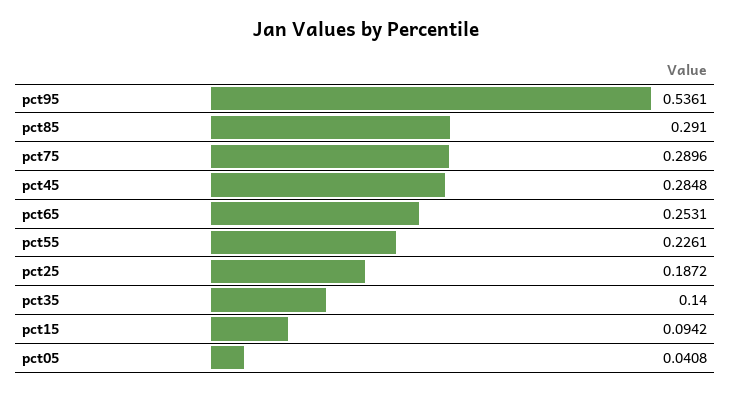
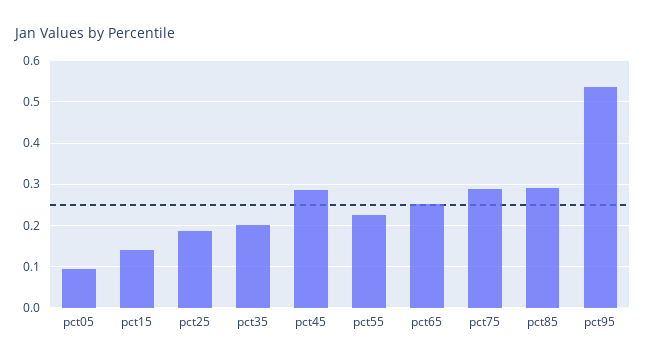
  {
    "pct95": 0.5361,
    "pct85": 0.291,
    "pct75": 0.2896,
    "pct45": 0.2848,
    "pct65": 0.2531,
    "pct55": 0.2261,
    "pct25": 0.1872,
-   "pct35": 0.14,
+   "pct35": 0.2,
-   "pct15": 0.0942,
+   "pct15": 0.14,
-   "pct05": 0.0408
+   "pct05": 0.1
  }

